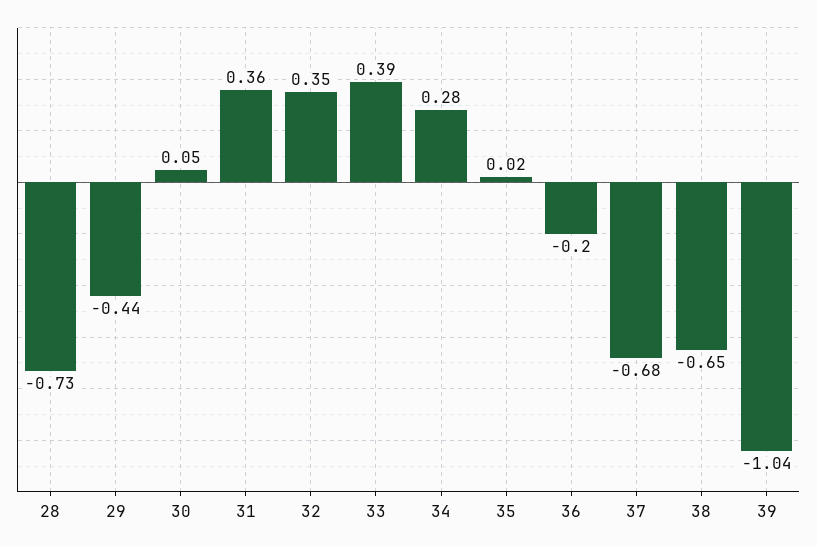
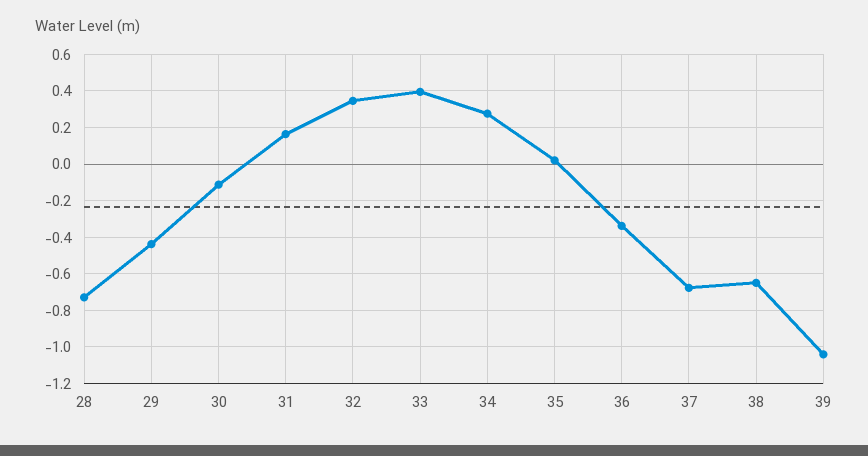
  {
    "28": -0.73,
    "29": -0.44,
-   "30": 0.05,
+   "30": -0.1,
-   "31": 0.36,
+   "31": 0.15,
    "32": 0.35,
    "33": 0.39,
    "34": 0.28,
    "35": 0.02,
-   "36": -0.2,
+   "36": -0.35,
    "37": -0.68,
    "38": -0.65,
    "39": -1.04
  }

